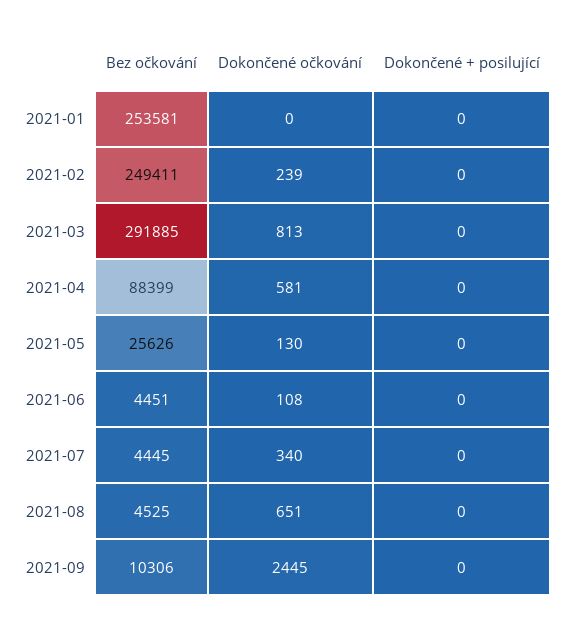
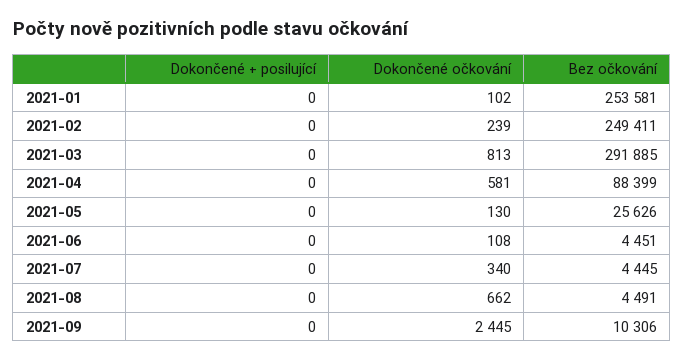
  {
    "Bez očkování": {
      "2021-01": 253581,
      "2021-02": 249411,
      "2021-03": 291885,
      "2021-04": 88399,
      "2021-05": 25626,
      "2021-06": 4451,
      "2021-07": 4445,
-     "2021-08": 4525,
+     "2021-08": 4491,
      "2021-09": 10306
    },
    "Dokončené očkování": {
-     "2021-01": 0,
+     "2021-01": 102,
      "2021-02": 239,
      "2021-03": 813,
      "2021-04": 581,
      "2021-05": 130,
      "2021-06": 108,
      "2021-07": 340,
-     "2021-08": 651,
+     "2021-08": 662,
      "2021-09": 2445
    },
    "Dokončené + posilující": {
      "2021-01": 0,
      "2021-02": 0,
      "2021-03": 0,
      "2021-04": 0,
      "2021-05": 0,
      "2021-06": 0,
      "2021-07": 0,
      "2021-08": 0,
      "2021-09": 0
    }
  }

